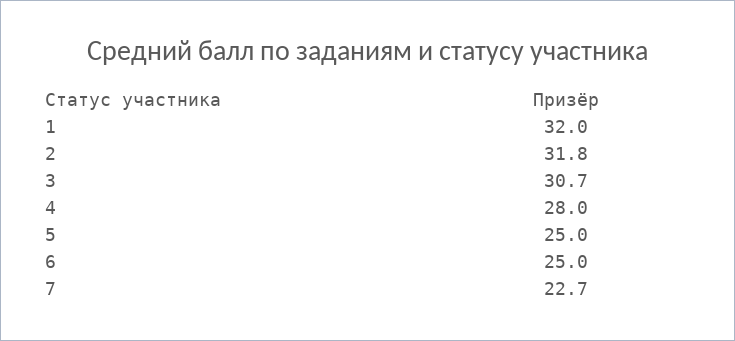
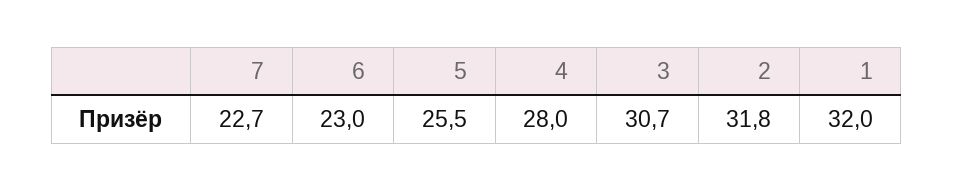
  {
    "1": 32,
    "2": 31.8,
    "3": 30.7,
    "4": 28,
-   "5": 25,
+   "5": 25.5,
-   "6": 25,
+   "6": 23,
    "7": 22.7
  }

